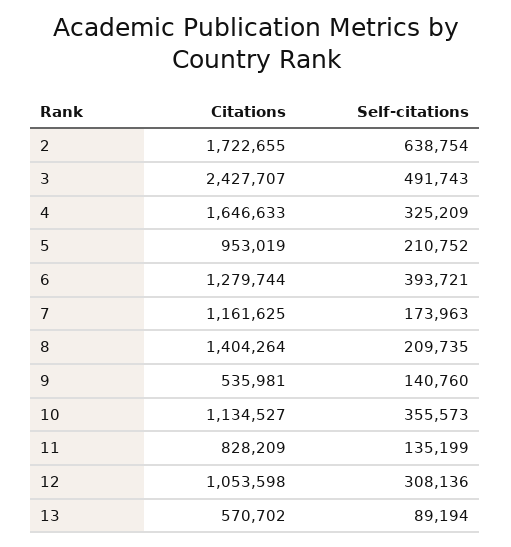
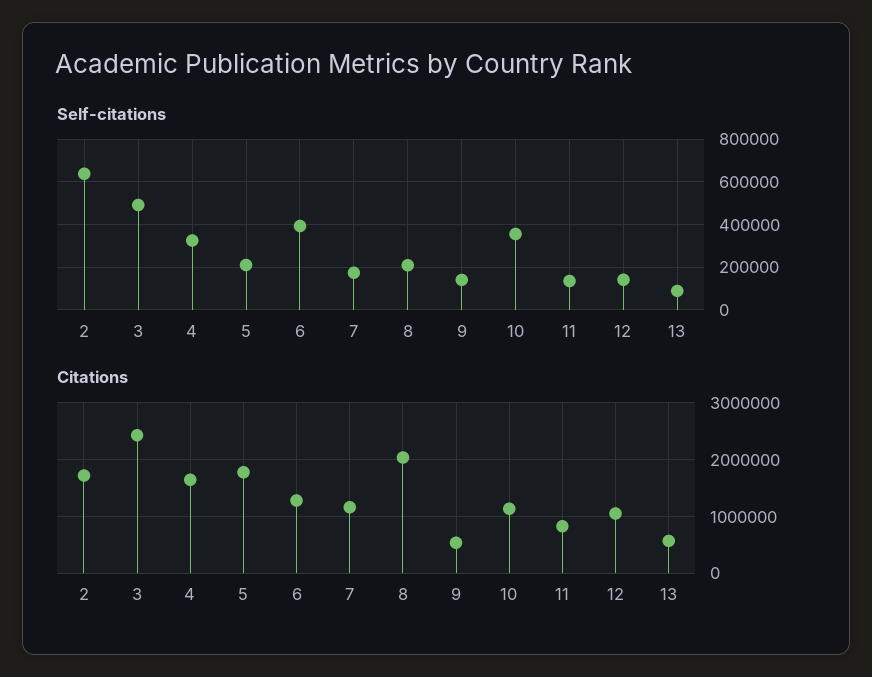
  {
    "Citations": {
      "2": 1722655,
      "3": 2427707,
      "4": 1646633,
-     "5": 953019,
+     "5": 1800000,
      "6": 1279744,
      "7": 1161625,
-     "8": 1404264,
+     "8": 2000000,
      "9": 535981,
      "10": 1134527,
      "11": 828209,
      "12": 1053598,
      "13": 570702
    },
    "Self-citations": {
      "2": 638754,
      "3": 491743,
      "4": 325209,
      "5": 210752,
      "6": 393721,
      "7": 173963,
      "8": 209735,
      "9": 140760,
      "10": 355573,
      "11": 135199,
-     "12": 308136,
+     "12": 150000,
      "13": 89194
    }
  }

